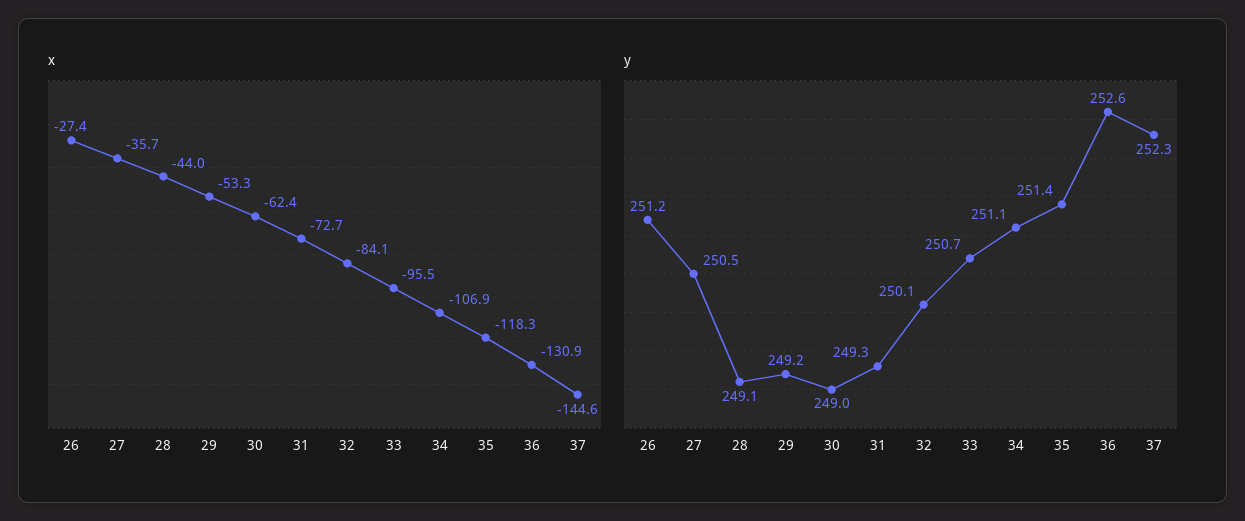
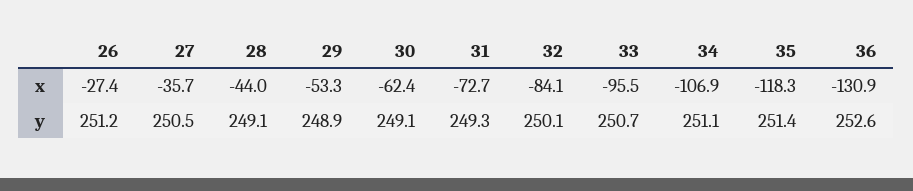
  {
    "x": {
      "26": -27.4,
      "27": -35.7,
      "28": -44,
      "29": -53.3,
      "30": -62.4,
      "31": -72.7,
      "32": -84.1,
      "33": -95.5,
      "34": -106.9,
      "35": -118.3,
-     "36": -130.9,
+     "36": -130.9
-     "37": -144.6
    },
    "y": {
      "26": 251.2,
      "27": 250.5,
      "28": 249.1,
-     "29": 249.2,
+     "29": 248.9,
-     "30": 249,
+     "30": 249.1,
      "31": 249.3,
      "32": 250.1,
      "33": 250.7,
      "34": 251.1,
      "35": 251.4,
-     "36": 252.6,
+     "36": 252.6
-     "37": 252.3
    }
  }

